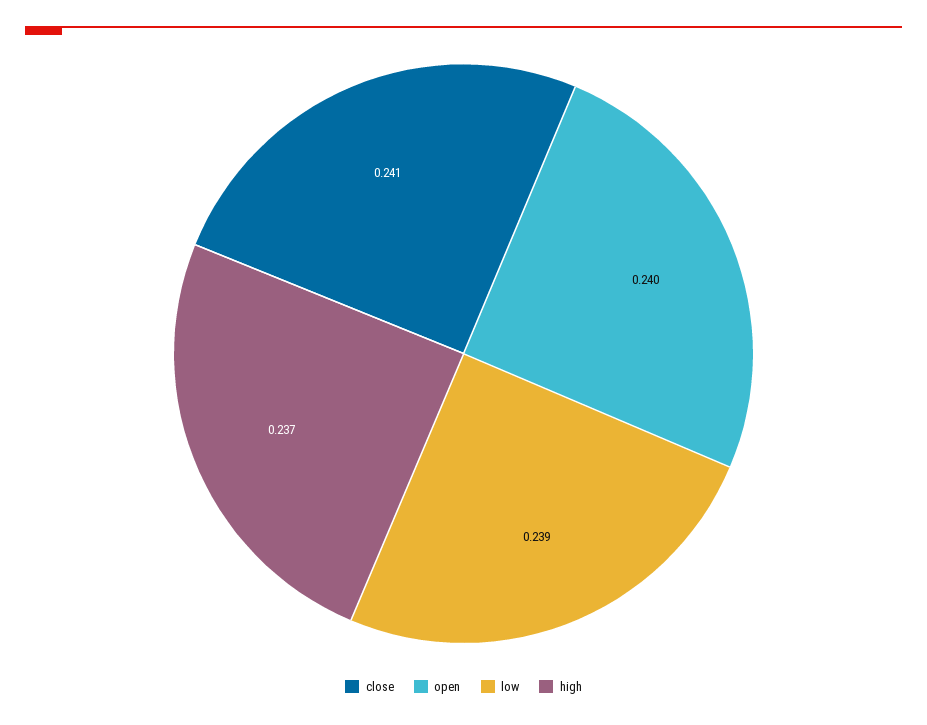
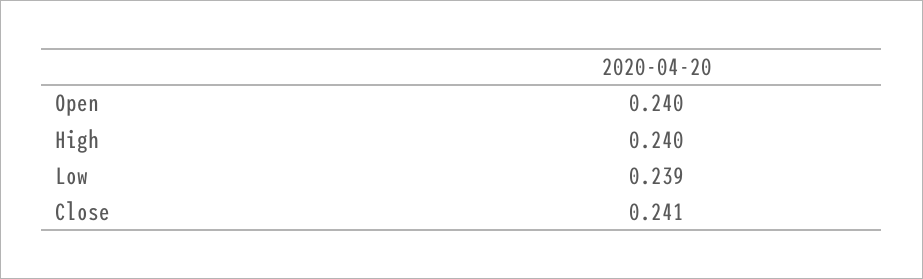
  {
    "close": 0.241,
    "open": 0.24,
    "low": 0.239,
-   "high": 0.237
+   "high": 0.24
  }

